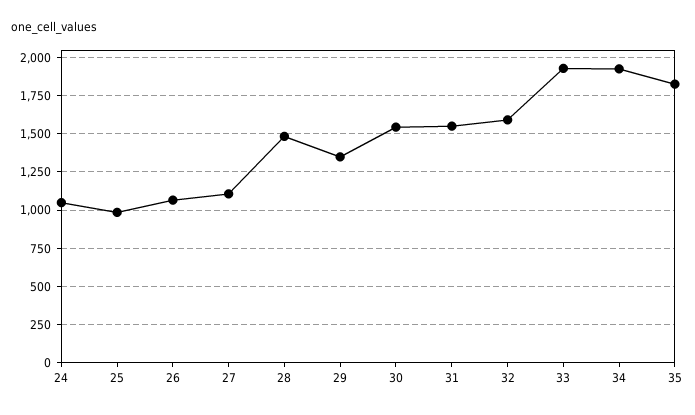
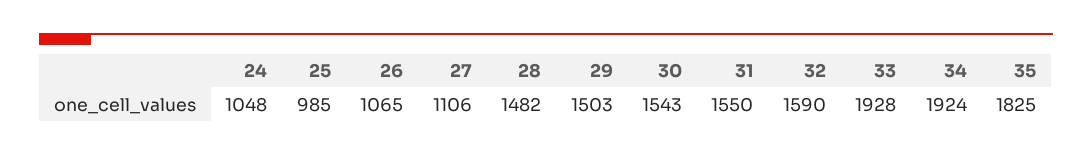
  {
    "24": 1048,
    "25": 985,
    "26": 1065,
    "27": 1106,
    "28": 1482,
-   "29": 1350,
+   "29": 1503,
    "30": 1543,
    "31": 1550,
    "32": 1590,
    "33": 1928,
    "34": 1924,
    "35": 1825
  }

